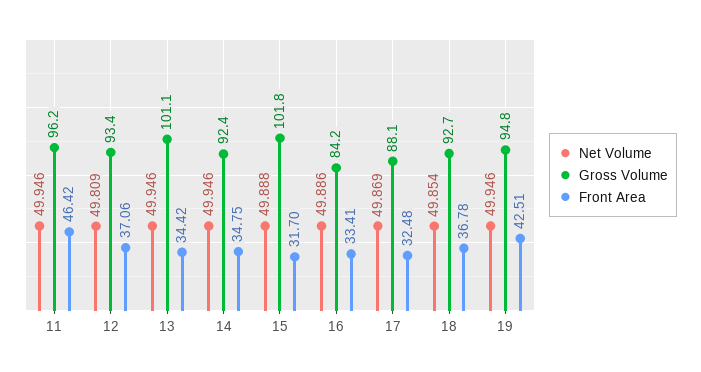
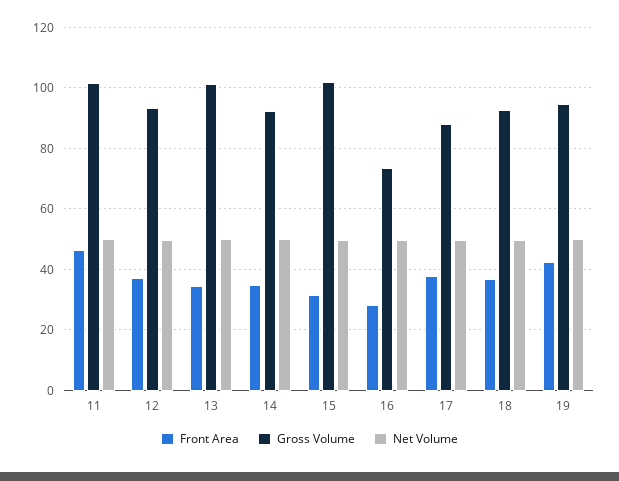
  {
    "Net Volume": {
      "11": 49.946,
      "12": 49.809,
      "13": 49.946,
      "14": 49.946,
      "15": 49.888,
      "16": 49.886,
      "17": 49.869,
      "18": 49.854,
      "19": 49.946
    },
    "Gross Volume": {
-     "11": 96.2,
+     "11": 102,
      "12": 93.4,
      "13": 101.1,
      "14": 92.4,
      "15": 101.8,
-     "16": 84.2,
+     "16": 74,
      "17": 88.1,
      "18": 92.7,
      "19": 94.8
    },
    "Front Area": {
      "11": 46.42,
      "12": 37.06,
      "13": 34.42,
      "14": 34.75,
      "15": 31.7,
-     "16": 33.41,
+     "16": 28,
-     "17": 32.48,
+     "17": 38,
      "18": 36.78,
      "19": 42.51
    }
  }

